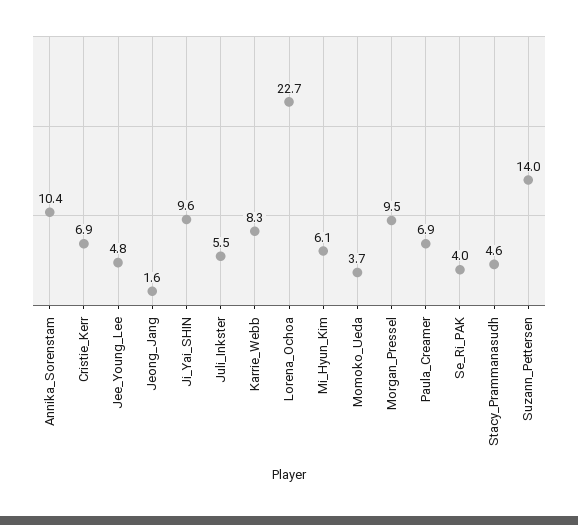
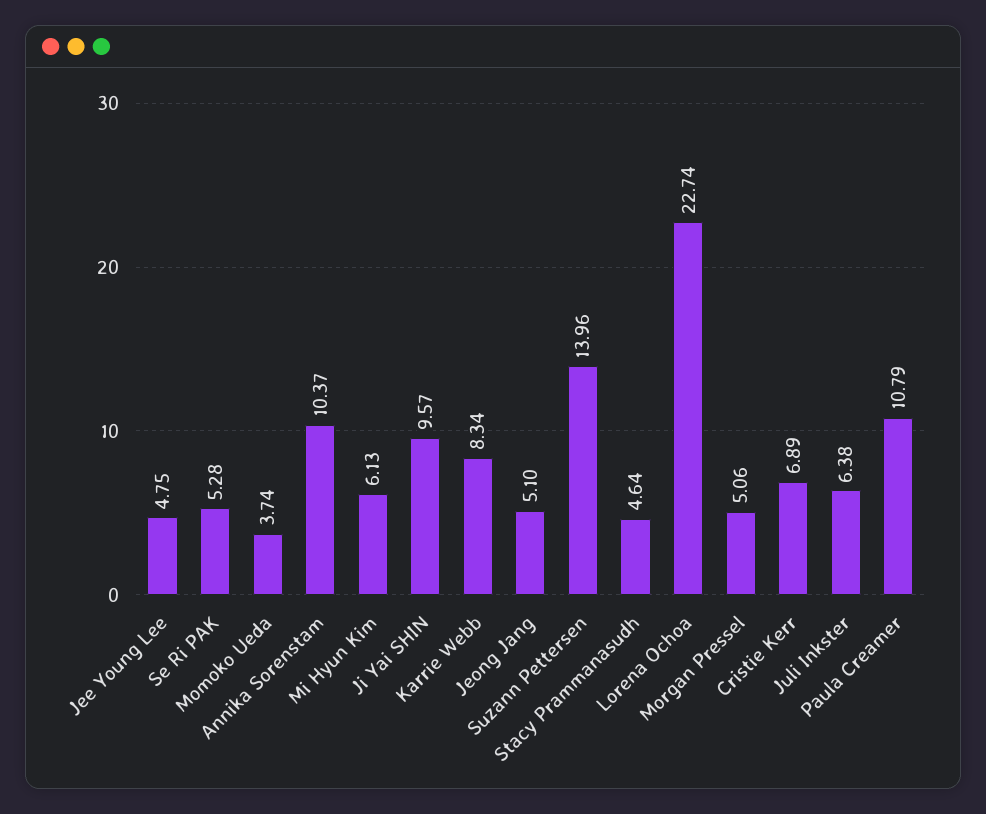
  {
    "Annika_Sorenstam": 10.37,
    "Cristie_Kerr": 6.89,
    "Jee_Young_Lee": 4.75,
-   "Jeong_Jang": 1.6,
+   "Jeong_Jang": 5.1,
    "Ji_Yai_SHIN": 9.57,
-   "Juli_Inkster": 5.5,
+   "Juli_Inkster": 6.38,
    "Karrie_Webb": 8.34,
    "Lorena_Ochoa": 22.74,
    "Mi_Hyun_Kim": 6.13,
    "Momoko_Ueda": 3.74,
-   "Morgan_Pressel": 9.5,
+   "Morgan_Pressel": 5.06,
-   "Paula_Creamer": 6.9,
+   "Paula_Creamer": 10.79,
-   "Se_Ri_PAK": 4,
+   "Se_Ri_PAK": 5.28,
    "Stacy_Prammanasudh": 4.64,
    "Suzann_Pettersen": 13.96
  }

